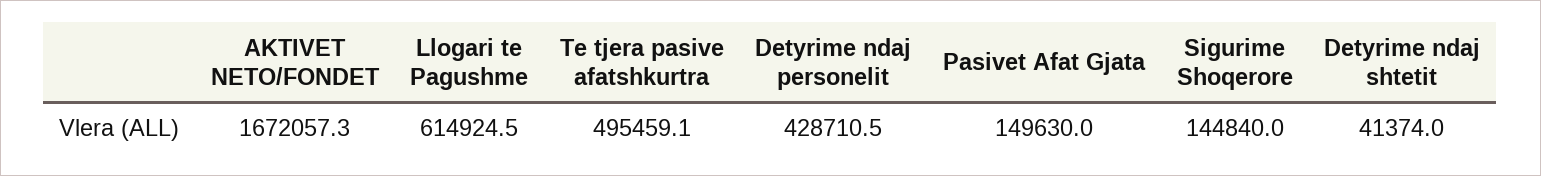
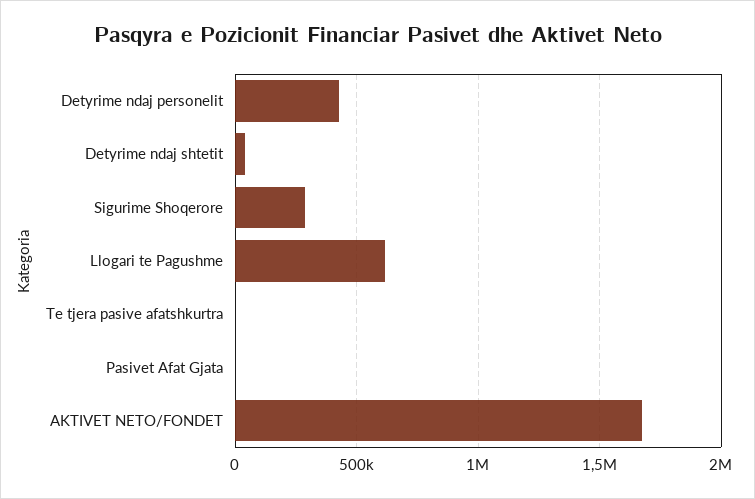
  {
    "AKTIVET NETO/FONDET": 1672057.3,
    "Llogari te Pagushme": 614924.5,
-   "Te tjera pasive afatshkurtra": 495459.1,
+   "Te tjera pasive afatshkurtra": 0,
    "Detyrime ndaj personelit": 428710.5,
-   "Pasivet Afat Gjata": 149630,
+   "Pasivet Afat Gjata": 0,
-   "Sigurime Shoqerore": 144840,
+   "Sigurime Shoqerore": 300000,
    "Detyrime ndaj shtetit": 41374
  }

